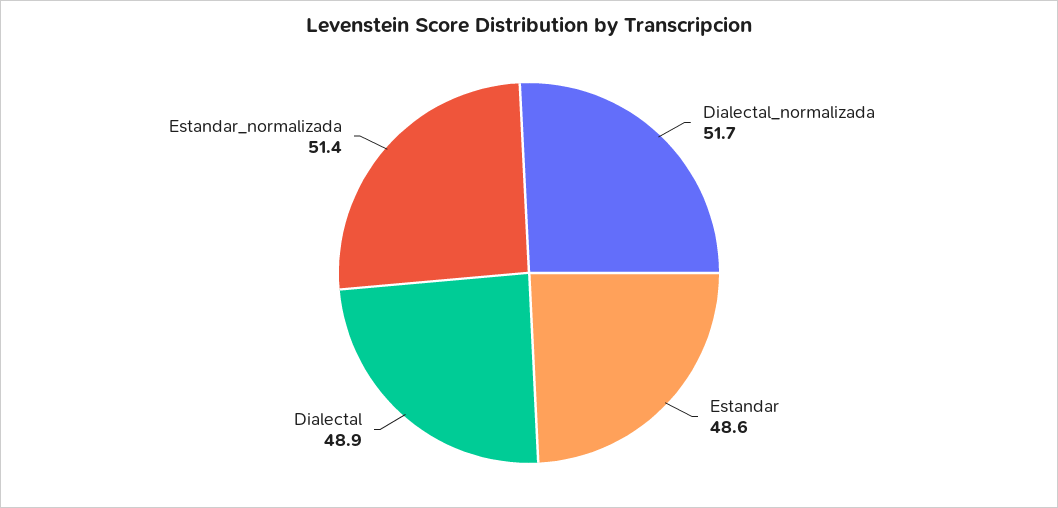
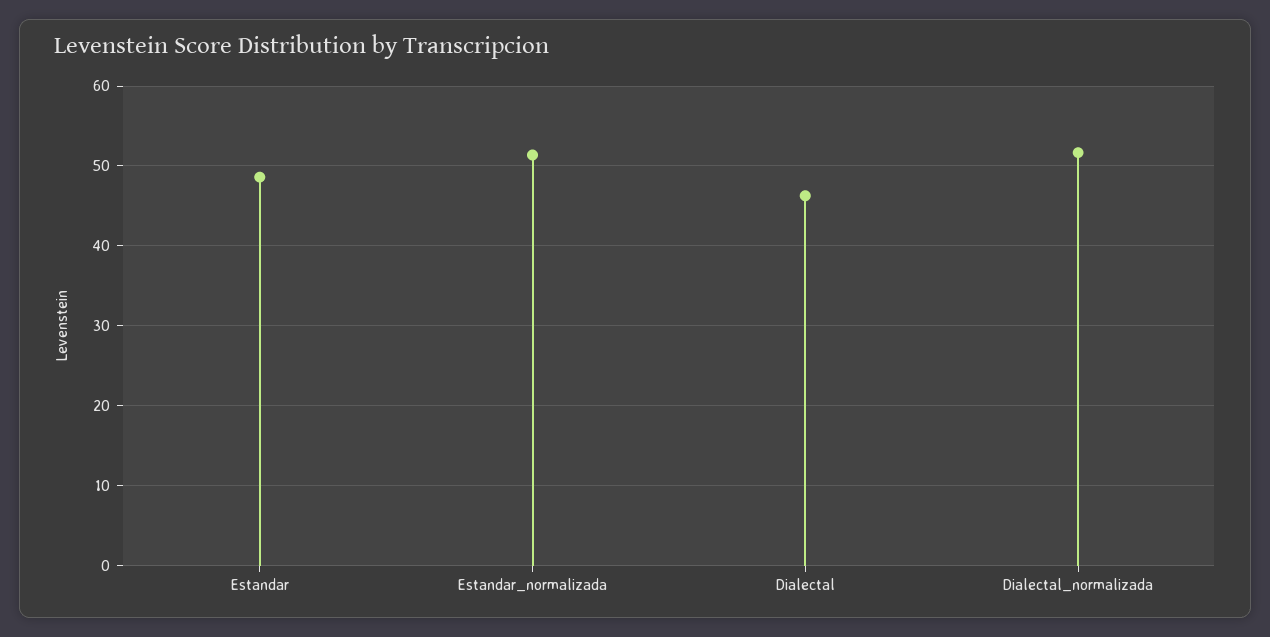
  {
    "Dialectal_normalizada": 51.7,
    "Estandar": 48.6,
-   "Dialectal": 48.9,
+   "Dialectal": 46,
    "Estandar_normalizada": 51.4
  }

